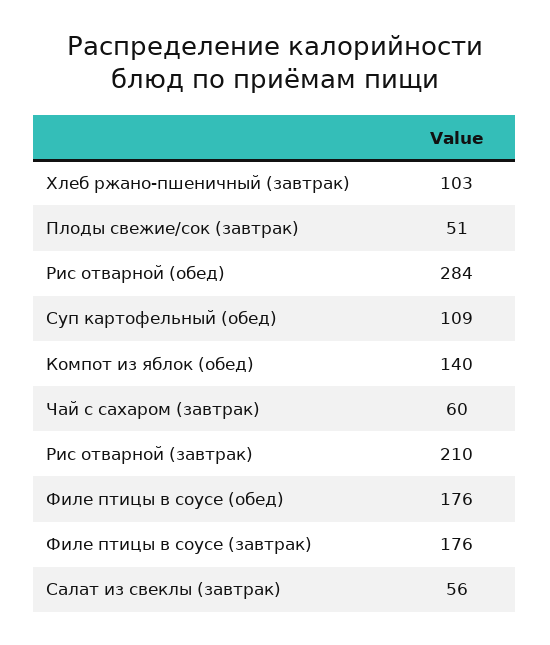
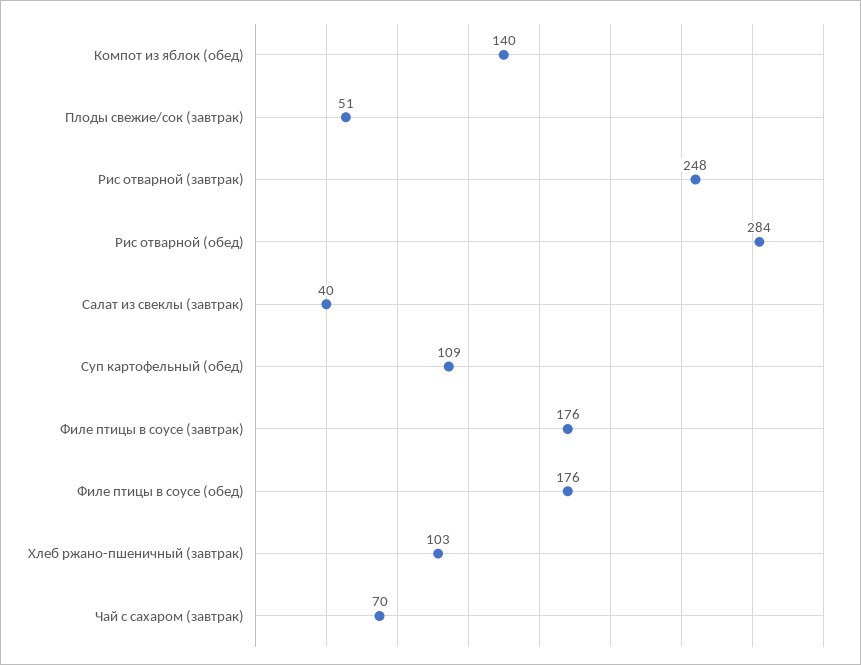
  {
    "Хлеб ржано-пшеничный (завтрак)": 103,
    "Плоды свежие/сок (завтрак)": 51,
    "Рис отварной (обед)": 284,
    "Суп картофельный (обед)": 109,
    "Компот из яблок (обед)": 140,
-   "Чай с сахаром (завтрак)": 60,
+   "Чай с сахаром (завтрак)": 70,
-   "Рис отварной (завтрак)": 210,
+   "Рис отварной (завтрак)": 248,
    "Филе птицы в соусе (обед)": 176,
    "Филе птицы в соусе (завтрак)": 176,
-   "Салат из свеклы (завтрак)": 56
+   "Салат из свеклы (завтрак)": 40
  }

